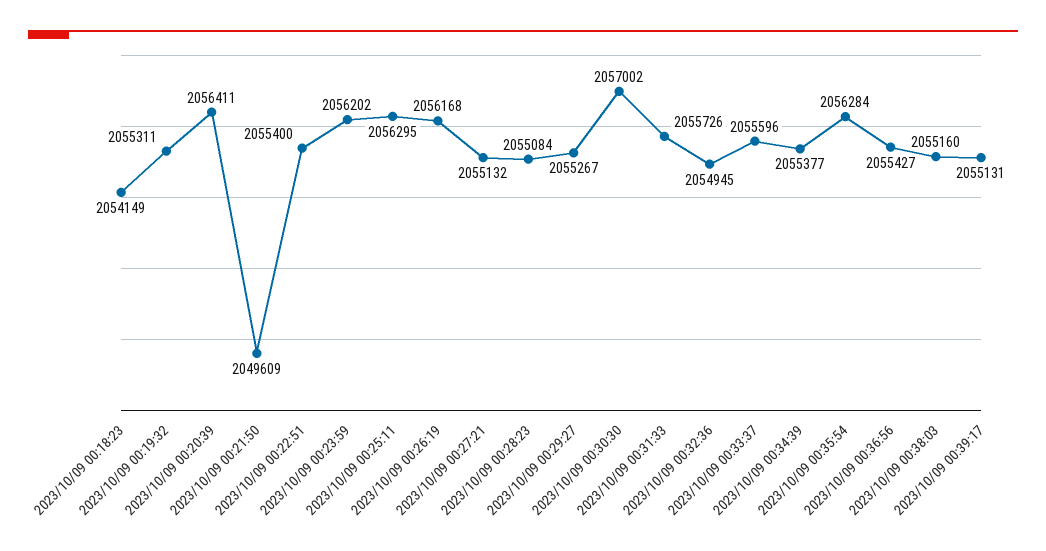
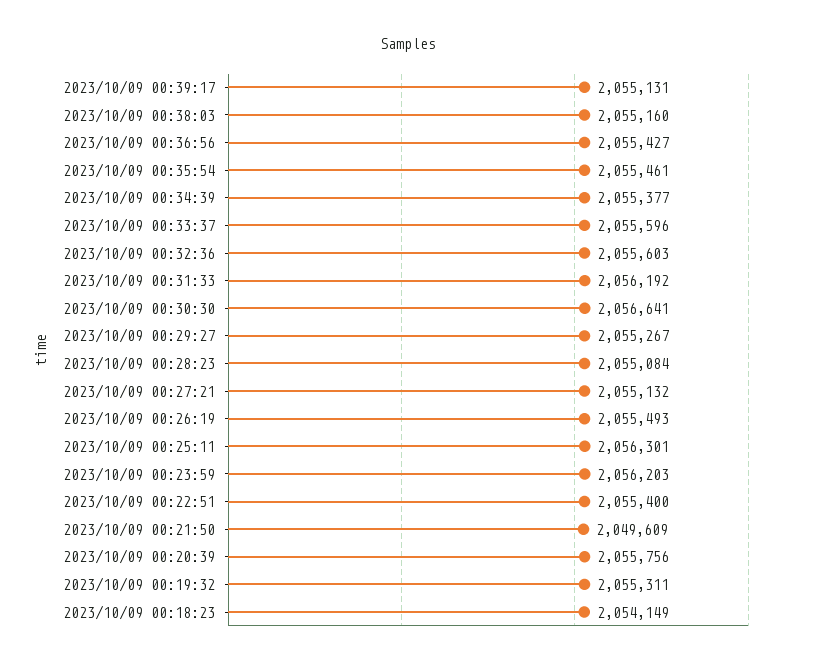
  {
    "2023/10/09 00:18:23": 2054149,
    "2023/10/09 00:19:32": 2055311,
-   "2023/10/09 00:20:39": 2056411,
+   "2023/10/09 00:20:39": 2055756,
    "2023/10/09 00:21:50": 2049609,
    "2023/10/09 00:22:51": 2055400,
-   "2023/10/09 00:23:59": 2056202,
+   "2023/10/09 00:23:59": 2056203,
-   "2023/10/09 00:25:11": 2056295,
+   "2023/10/09 00:25:11": 2056301,
-   "2023/10/09 00:26:19": 2056168,
+   "2023/10/09 00:26:19": 2055493,
    "2023/10/09 00:27:21": 2055132,
    "2023/10/09 00:28:23": 2055084,
    "2023/10/09 00:29:27": 2055267,
-   "2023/10/09 00:30:30": 2057002,
+   "2023/10/09 00:30:30": 2056641,
-   "2023/10/09 00:31:33": 2055726,
+   "2023/10/09 00:31:33": 2056192,
-   "2023/10/09 00:32:36": 2054945,
+   "2023/10/09 00:32:36": 2055603,
    "2023/10/09 00:33:37": 2055596,
    "2023/10/09 00:34:39": 2055377,
-   "2023/10/09 00:35:54": 2056284,
+   "2023/10/09 00:35:54": 2055461,
    "2023/10/09 00:36:56": 2055427,
    "2023/10/09 00:38:03": 2055160,
    "2023/10/09 00:39:17": 2055131
  }

